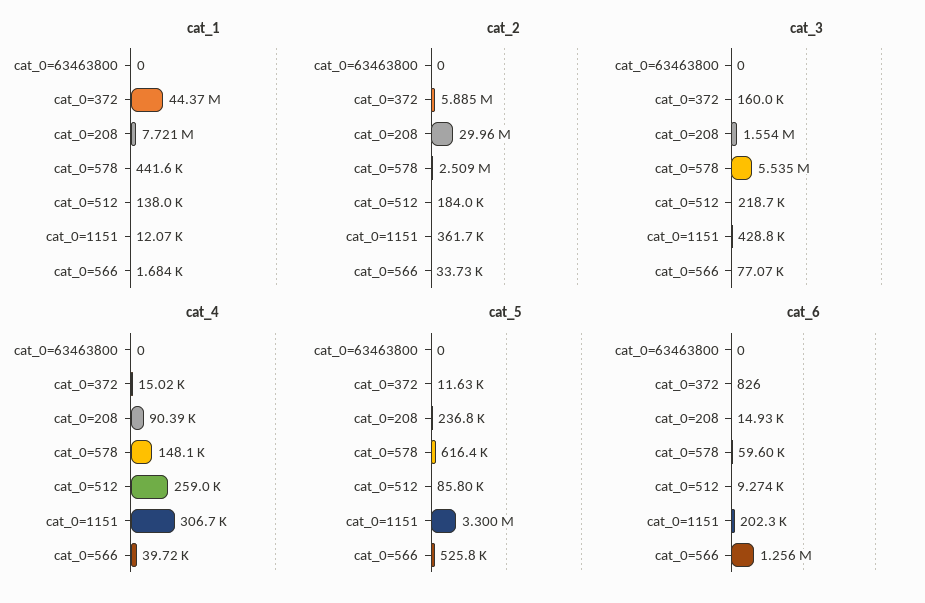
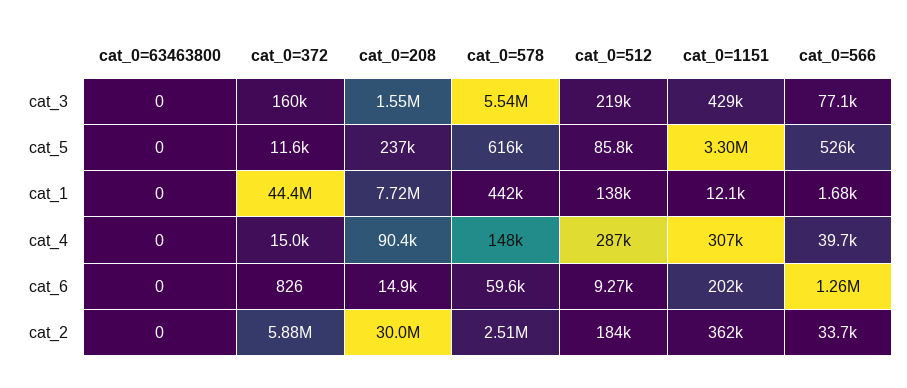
  {
    "cat_1": {
      "cat_0=63463800": 0,
      "cat_0=372": 44370000,
      "cat_0=208": 7721000,
      "cat_0=578": 441600,
      "cat_0=512": 138000,
      "cat_0=1151": 12070,
      "cat_0=566": 1684
    },
    "cat_2": {
      "cat_0=63463800": 0,
      "cat_0=372": 5885000,
      "cat_0=208": 29960000,
      "cat_0=578": 2509000,
      "cat_0=512": 184000,
      "cat_0=1151": 361700,
      "cat_0=566": 33730
    },
    "cat_3": {
      "cat_0=63463800": 0,
      "cat_0=372": 160000,
      "cat_0=208": 1554000,
      "cat_0=578": 5535000,
      "cat_0=512": 218700,
      "cat_0=1151": 428800,
      "cat_0=566": 77070
    },
    "cat_4": {
      "cat_0=63463800": 0,
      "cat_0=372": 15020,
      "cat_0=208": 90390,
      "cat_0=578": 148100,
-     "cat_0=512": 259000,
+     "cat_0=512": 287000,
      "cat_0=1151": 306700,
      "cat_0=566": 39720
    },
    "cat_5": {
      "cat_0=63463800": 0,
      "cat_0=372": 11630,
      "cat_0=208": 236800,
      "cat_0=578": 616400,
      "cat_0=512": 85800,
      "cat_0=1151": 3300000,
      "cat_0=566": 525800
    },
    "cat_6": {
      "cat_0=63463800": 0,
      "cat_0=372": 826,
      "cat_0=208": 14930,
      "cat_0=578": 59600,
      "cat_0=512": 9274,
      "cat_0=1151": 202300,
      "cat_0=566": 1256000
    }
  }

